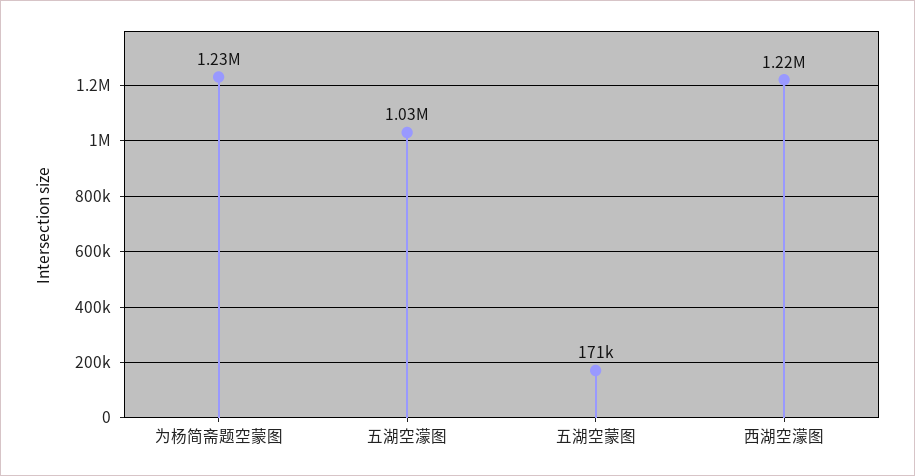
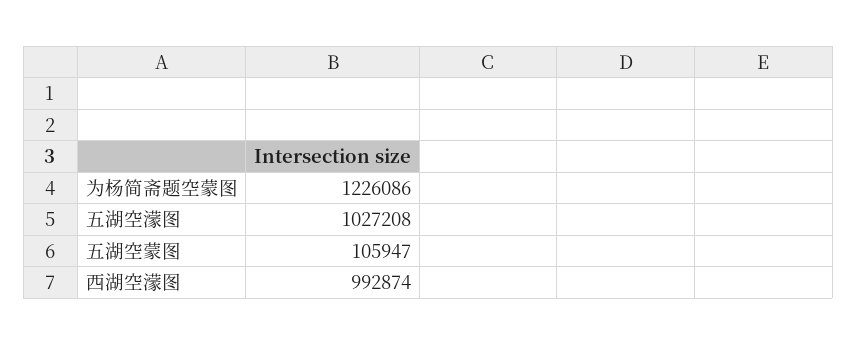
  {
    "为杨简斋题空蒙图": 1226086,
    "五湖空濛图": 1027208,
-   "五湖空蒙图": 171000,
+   "五湖空蒙图": 105947,
-   "西湖空濛图": 1220000
+   "西湖空濛图": 992874
  }

